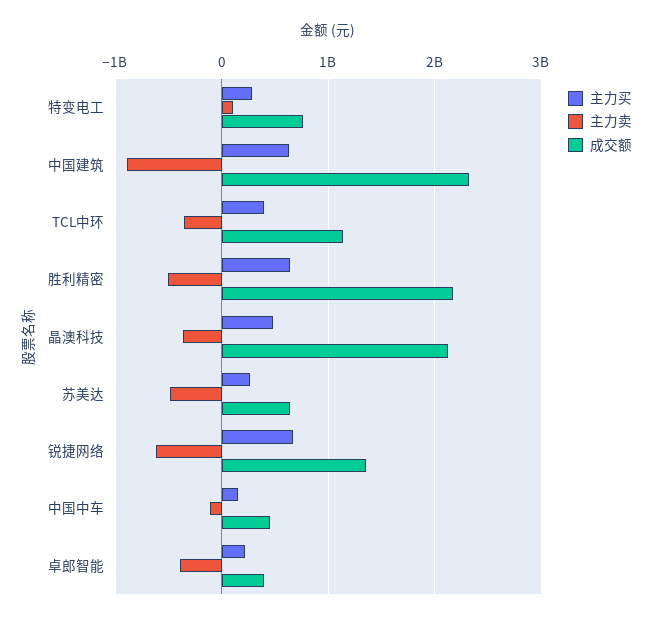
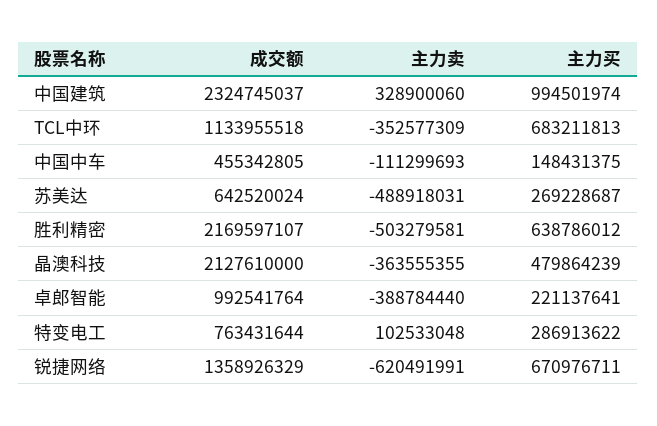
  {
    "主力买": {
      "特变电工": 286913622,
-     "中国建筑": 600000000,
+     "中国建筑": 994501974,
-     "TCL中环": 400000000,
+     "TCL中环": 683211813,
      "胜利精密": 638786012,
      "晶澳科技": 479864239,
      "苏美达": 269228687,
      "锐捷网络": 670976711,
      "中国中车": 148431375,
      "卓郎智能": 221137641
    },
    "主力卖": {
      "特变电工": 102533048,
-     "中国建筑": -900000000,
+     "中国建筑": 328900060,
      "TCL中环": -352577309,
      "胜利精密": -503279581,
      "晶澳科技": -363555355,
      "苏美达": -488918031,
      "锐捷网络": -620491991,
      "中国中车": -111299693,
      "卓郎智能": -388784440
    },
    "成交额": {
      "特变电工": 763431644,
      "中国建筑": 2324745037,
      "TCL中环": 1133955518,
      "胜利精密": 2169597107,
      "晶澳科技": 2127610000,
      "苏美达": 642520024,
      "锐捷网络": 1358926329,
      "中国中车": 455342805,
-     "卓郎智能": 400000000
+     "卓郎智能": 992541764
    }
  }

